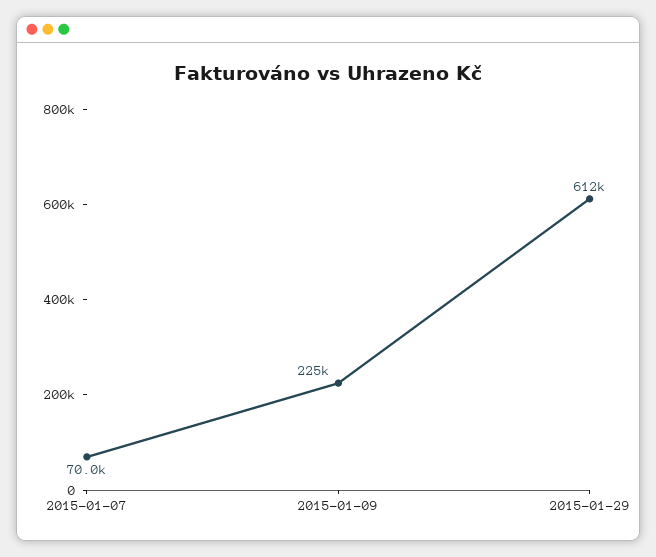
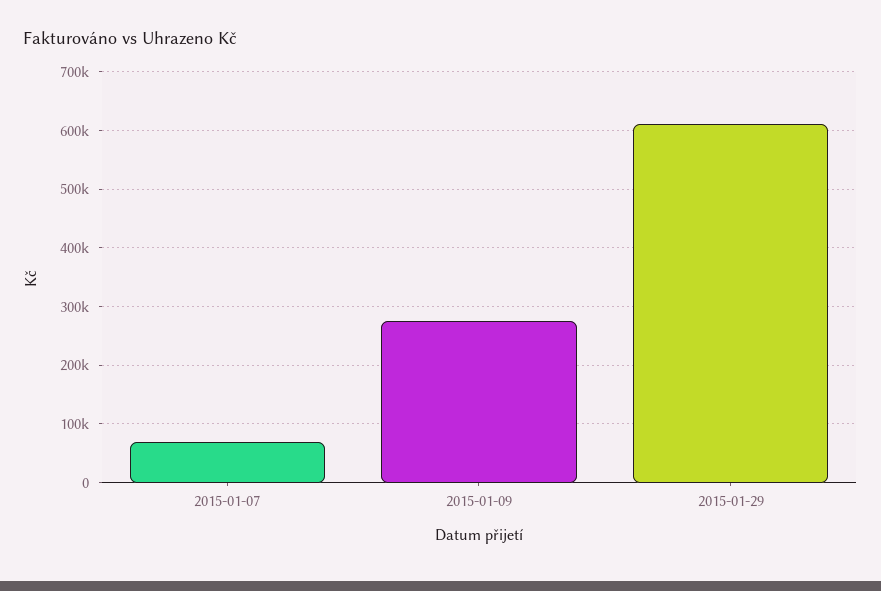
  {
    "2015-01-07": 70000,
-   "2015-01-09": 225000,
+   "2015-01-09": 280000,
    "2015-01-29": 612000
  }

